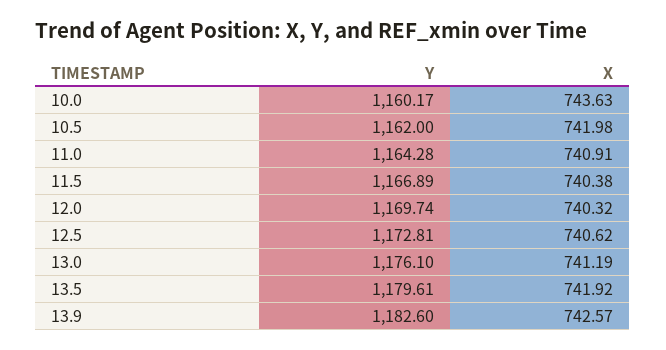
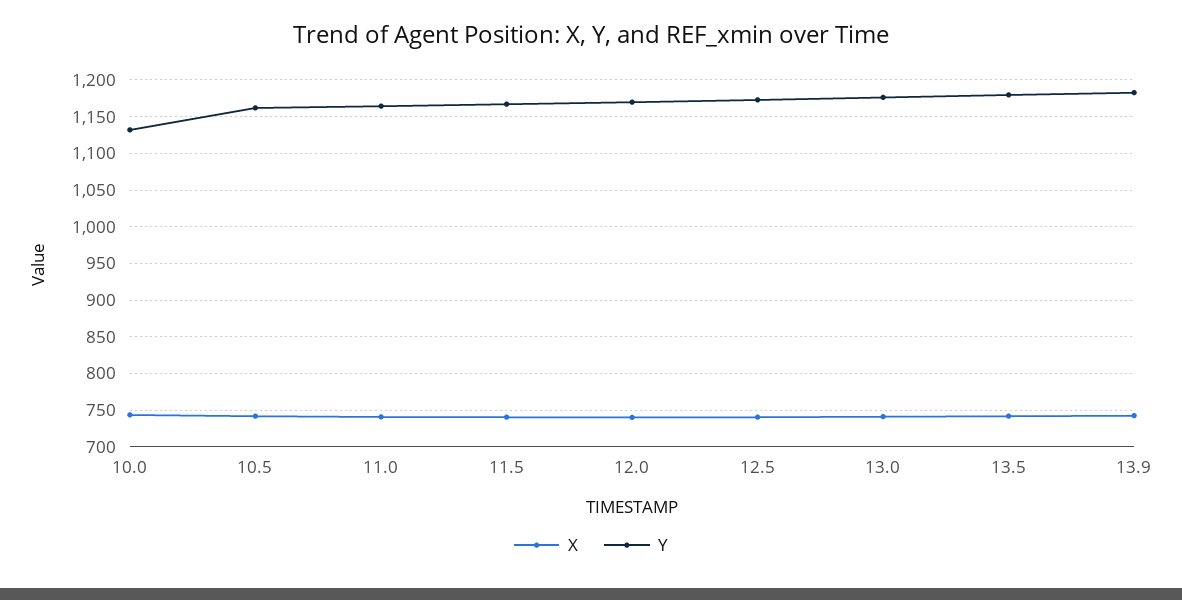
  {
    "Y": {
-     "10.0": 1160.17,
+     "10.0": 1130,
      "10.5": 1162,
      "11.0": 1164.28,
      "11.5": 1166.89,
      "12.0": 1169.74,
      "12.5": 1172.81,
      "13.0": 1176.1,
      "13.5": 1179.61,
      "13.9": 1182.6
    },
    "X": {
      "10.0": 743.63,
      "10.5": 741.98,
      "11.0": 740.91,
      "11.5": 740.38,
      "12.0": 740.32,
      "12.5": 740.62,
      "13.0": 741.19,
      "13.5": 741.92,
      "13.9": 742.57
    }
  }

